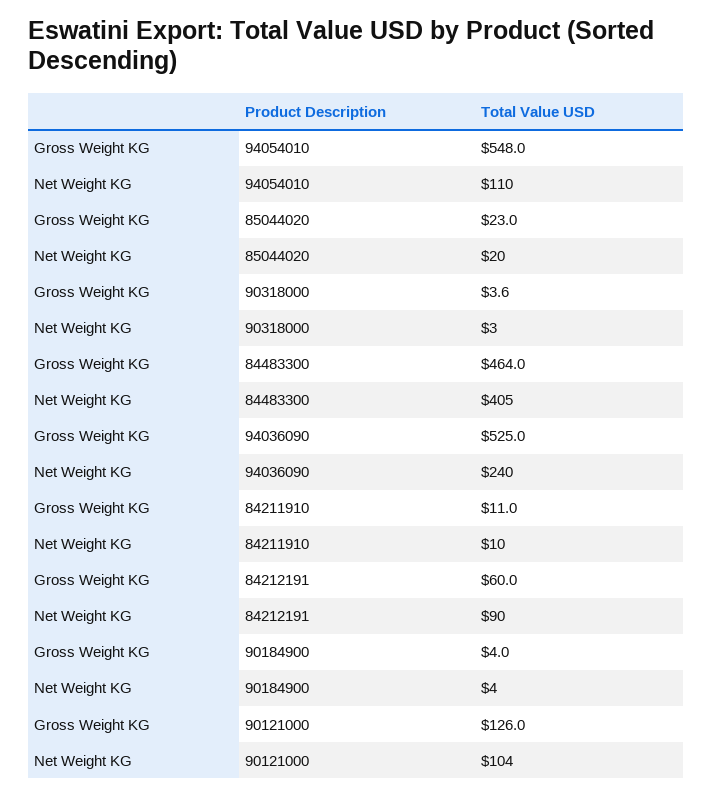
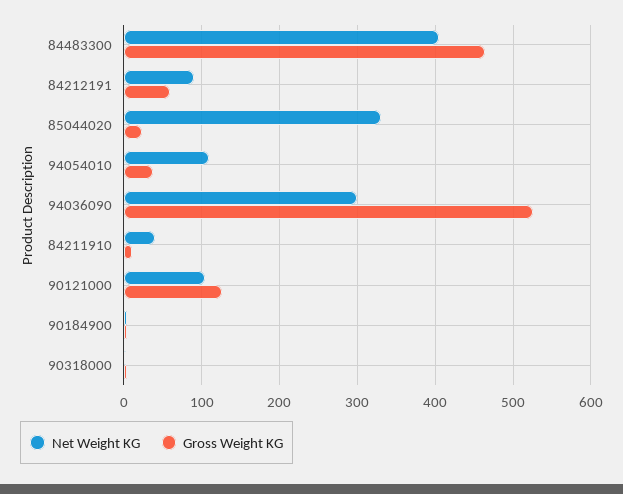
  {
    "Gross Weight KG": {
-     "94054010": 548,
+     "94054010": 40,
      "85044020": 23,
      "90318000": 3.6,
      "84483300": 464,
      "94036090": 525,
      "84211910": 11,
      "84212191": 60,
      "90184900": 4,
      "90121000": 126
    },
    "Net Weight KG": {
      "94054010": 110,
-     "85044020": 20,
+     "85044020": 330,
      "90318000": 3,
      "84483300": 405,
-     "94036090": 240,
+     "94036090": 300,
-     "84211910": 10,
+     "84211910": 40,
      "84212191": 90,
      "90184900": 4,
      "90121000": 104
    }
  }

